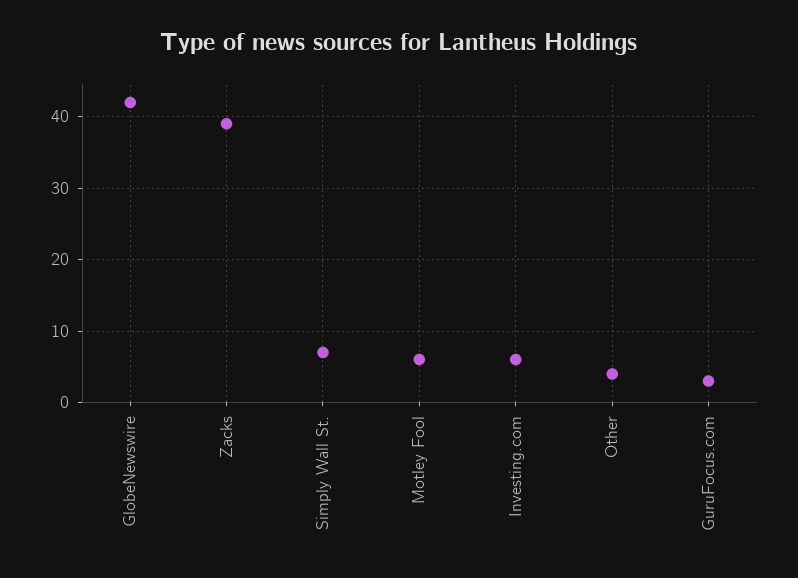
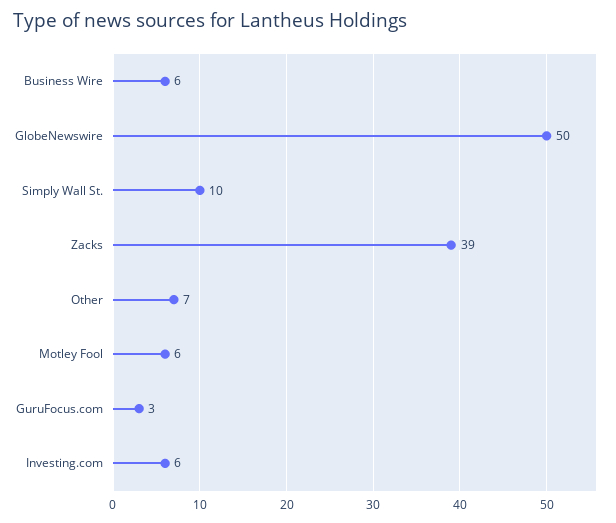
  {
-   "GlobeNewswire": 42,
+   "GlobeNewswire": 50,
    "Zacks": 39,
-   "Simply Wall St.": 7,
+   "Simply Wall St.": 10,
    "Motley Fool": 6,
    "Investing.com": 6,
-   "Other": 4,
+   "Other": 7,
-   "GuruFocus.com": 3
+   "GuruFocus.com": 3,
+   "Business Wire": 6
  }

